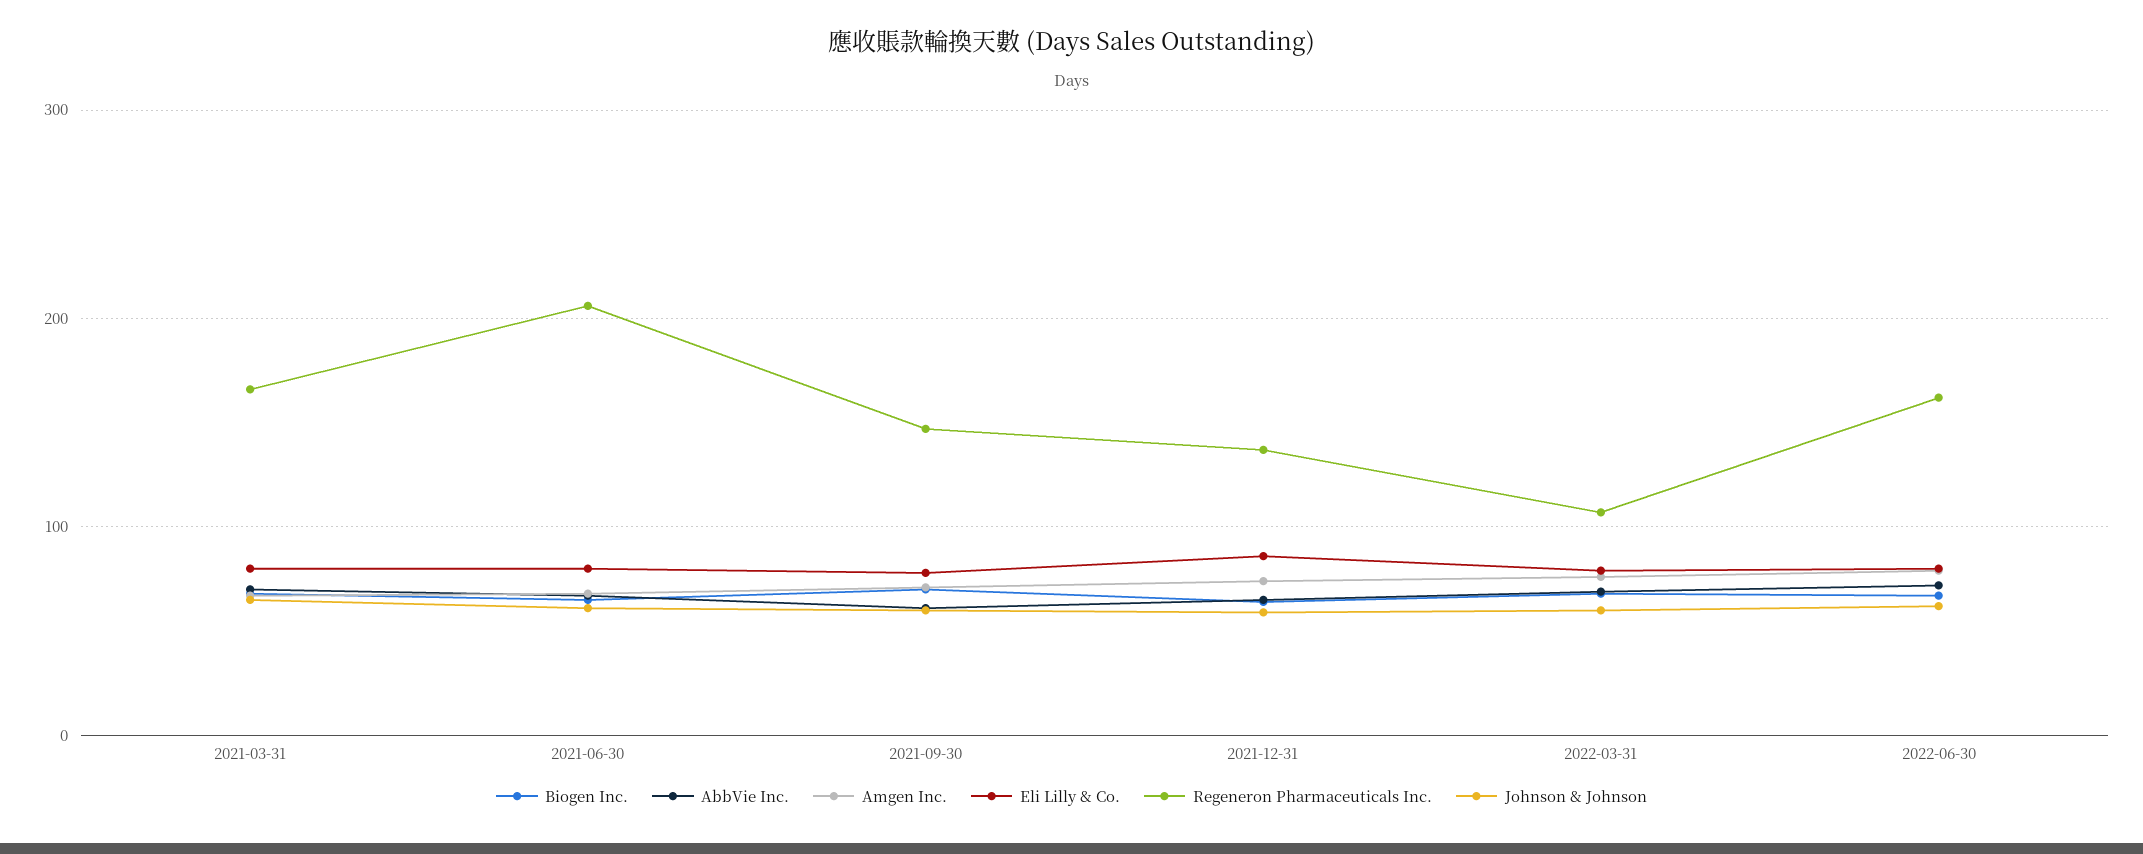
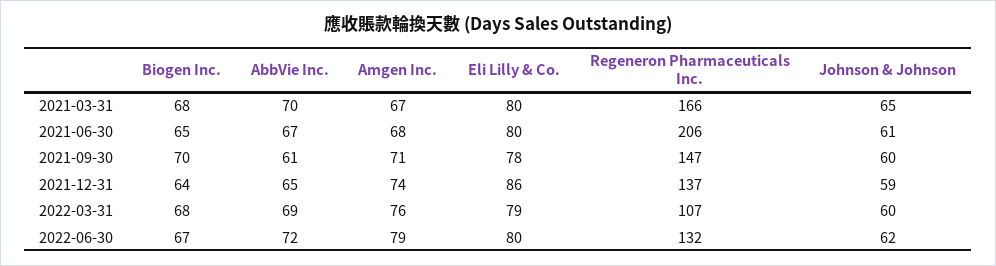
  {
    "Biogen Inc.": {
      "2021-03-31": 68,
      "2021-06-30": 65,
      "2021-09-30": 70,
      "2021-12-31": 64,
      "2022-03-31": 68,
      "2022-06-30": 67
    },
    "AbbVie Inc.": {
      "2021-03-31": 70,
      "2021-06-30": 67,
      "2021-09-30": 61,
      "2021-12-31": 65,
      "2022-03-31": 69,
      "2022-06-30": 72
    },
    "Amgen Inc.": {
      "2021-03-31": 67,
      "2021-06-30": 68,
      "2021-09-30": 71,
      "2021-12-31": 74,
      "2022-03-31": 76,
      "2022-06-30": 79
    },
    "Eli Lilly & Co.": {
      "2021-03-31": 80,
      "2021-06-30": 80,
      "2021-09-30": 78,
      "2021-12-31": 86,
      "2022-03-31": 79,
      "2022-06-30": 80
    },
    "Regeneron Pharmaceuticals Inc.": {
      "2021-03-31": 166,
      "2021-06-30": 206,
      "2021-09-30": 147,
      "2021-12-31": 137,
      "2022-03-31": 107,
-     "2022-06-30": 160
+     "2022-06-30": 132
    },
    "Johnson & Johnson": {
      "2021-03-31": 65,
      "2021-06-30": 61,
      "2021-09-30": 60,
      "2021-12-31": 59,
      "2022-03-31": 60,
      "2022-06-30": 62
    }
  }

